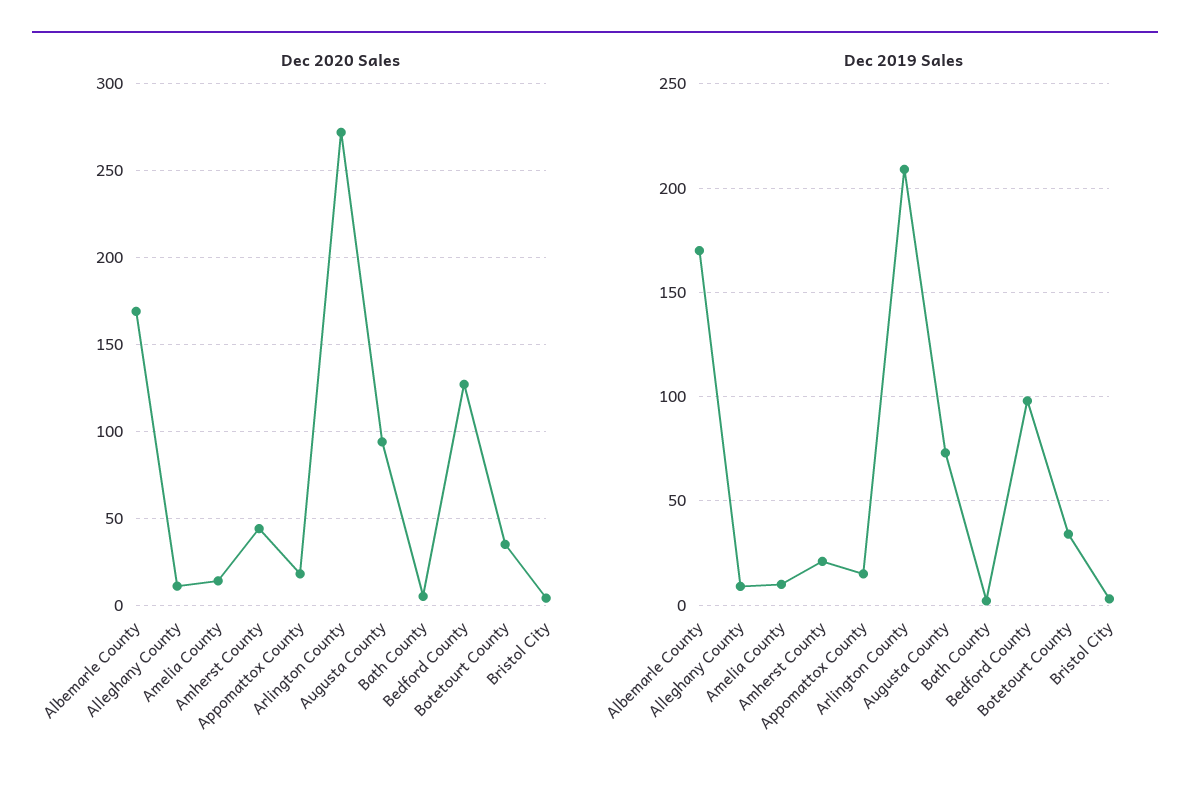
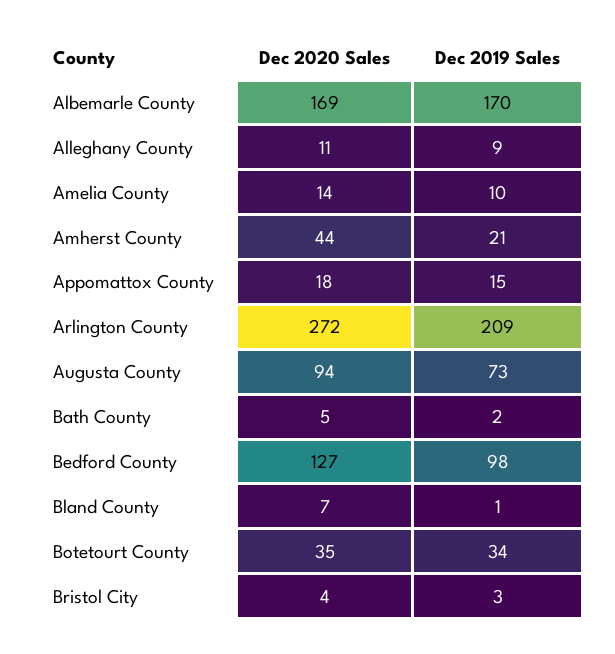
  {
    "Dec 2020 Sales": {
      "Albemarle County": 169,
      "Alleghany County": 11,
      "Amelia County": 14,
      "Amherst County": 44,
      "Appomattox County": 18,
      "Arlington County": 272,
      "Augusta County": 94,
      "Bath County": 5,
      "Bedford County": 127,
      "Botetourt County": 35,
-     "Bristol City": 4
+     "Bristol City": 4,
+     "Bland County": 7
    },
    "Dec 2019 Sales": {
      "Albemarle County": 170,
      "Alleghany County": 9,
      "Amelia County": 10,
      "Amherst County": 21,
      "Appomattox County": 15,
      "Arlington County": 209,
      "Augusta County": 73,
      "Bath County": 2,
      "Bedford County": 98,
      "Botetourt County": 34,
-     "Bristol City": 3
+     "Bristol City": 3,
+     "Bland County": 1
    }
  }

